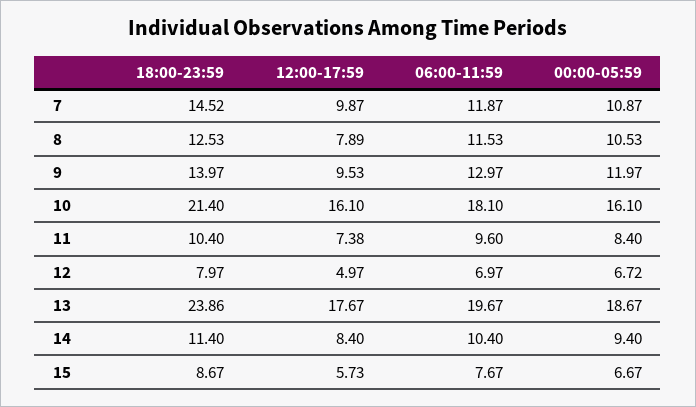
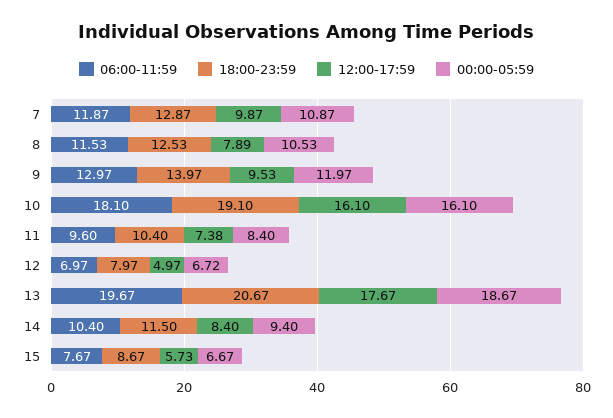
  {
    "18:00-23:59": {
-     "7": 14.52,
+     "7": 12.87,
      "8": 12.53,
      "9": 13.97,
-     "10": 21.4,
+     "10": 19.1,
      "11": 10.4,
      "12": 7.97,
-     "13": 23.86,
+     "13": 20.67,
-     "14": 11.4,
+     "14": 11.5,
      "15": 8.67
    },
    "12:00-17:59": {
      "7": 9.87,
      "8": 7.89,
      "9": 9.53,
      "10": 16.1,
      "11": 7.38,
      "12": 4.97,
      "13": 17.67,
      "14": 8.4,
      "15": 5.73
    },
    "06:00-11:59": {
      "7": 11.87,
      "8": 11.53,
      "9": 12.97,
      "10": 18.1,
      "11": 9.6,
      "12": 6.97,
      "13": 19.67,
      "14": 10.4,
      "15": 7.67
    },
    "00:00-05:59": {
      "7": 10.87,
      "8": 10.53,
      "9": 11.97,
      "10": 16.1,
      "11": 8.4,
      "12": 6.72,
      "13": 18.67,
      "14": 9.4,
      "15": 6.67
    }
  }

